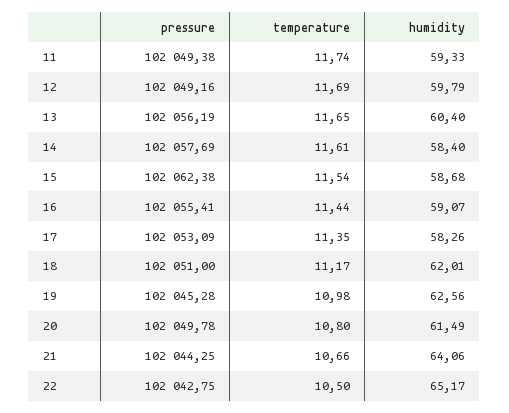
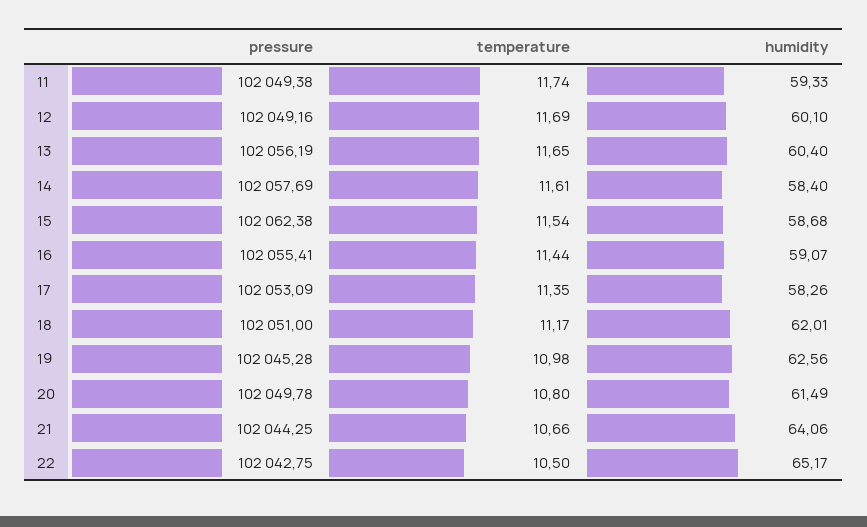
  {
    "pressure": {
      "11": 102049.38,
      "12": 102049.16,
      "13": 102056.19,
      "14": 102057.69,
      "15": 102062.38,
      "16": 102055.41,
      "17": 102053.09,
      "18": 102051,
      "19": 102045.28,
      "20": 102049.78,
      "21": 102044.25,
      "22": 102042.75
    },
    "temperature": {
      "11": 11.74,
      "12": 11.69,
      "13": 11.65,
      "14": 11.61,
      "15": 11.54,
      "16": 11.44,
      "17": 11.35,
      "18": 11.17,
      "19": 10.98,
      "20": 10.8,
      "21": 10.66,
      "22": 10.5
    },
    "humidity": {
      "11": 59.33,
-     "12": 59.79,
+     "12": 60.1,
      "13": 60.4,
      "14": 58.4,
      "15": 58.68,
      "16": 59.07,
      "17": 58.26,
      "18": 62.01,
      "19": 62.56,
      "20": 61.49,
      "21": 64.06,
      "22": 65.17
    }
  }

